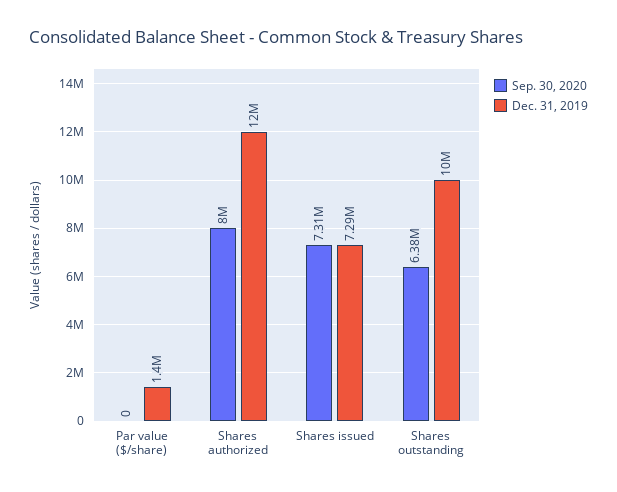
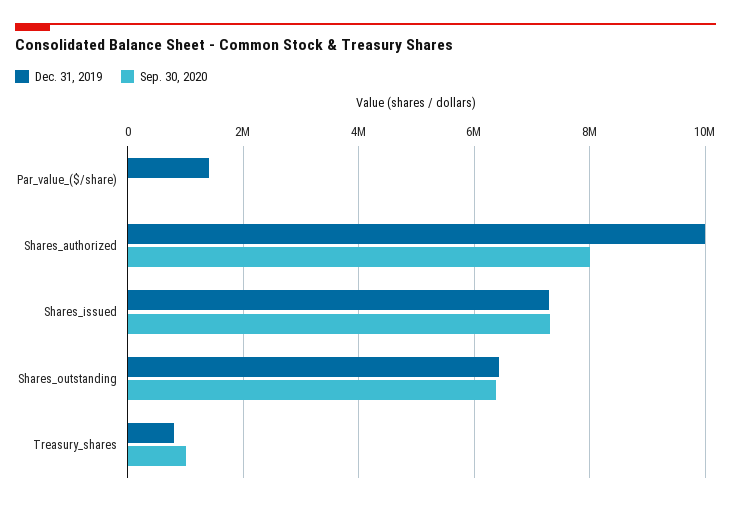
  {
    "Sep. 30, 2020": {
      "Par value ($/share)": 0,
      "Shares authorized": 8000000,
      "Shares issued": 7310000,
-     "Shares outstanding": 6380000
+     "Shares outstanding": 6380000,
+     "Treasury_shares": 1000000
    },
    "Dec. 31, 2019": {
      "Par value ($/share)": 1400000,
-     "Shares authorized": 12000000,
+     "Shares authorized": 10000000,
      "Shares issued": 7290000,
-     "Shares outstanding": 10000000
+     "Shares outstanding": 6400000,
+     "Treasury_shares": 800000
    }
  }

